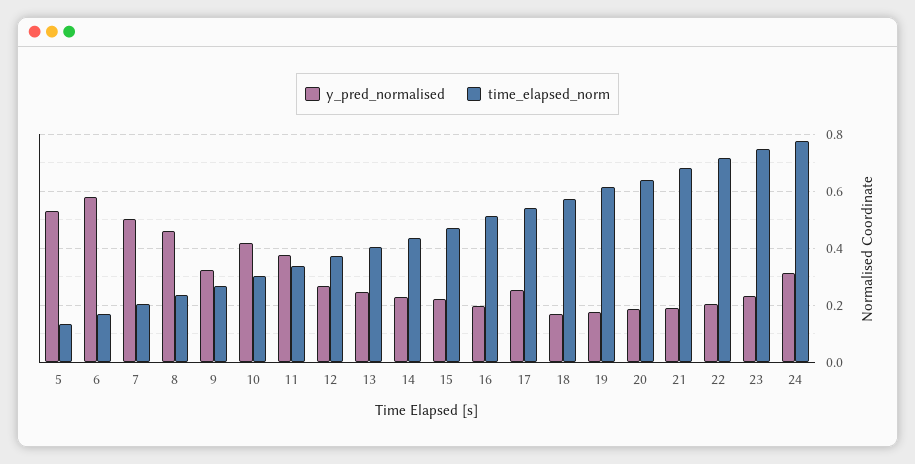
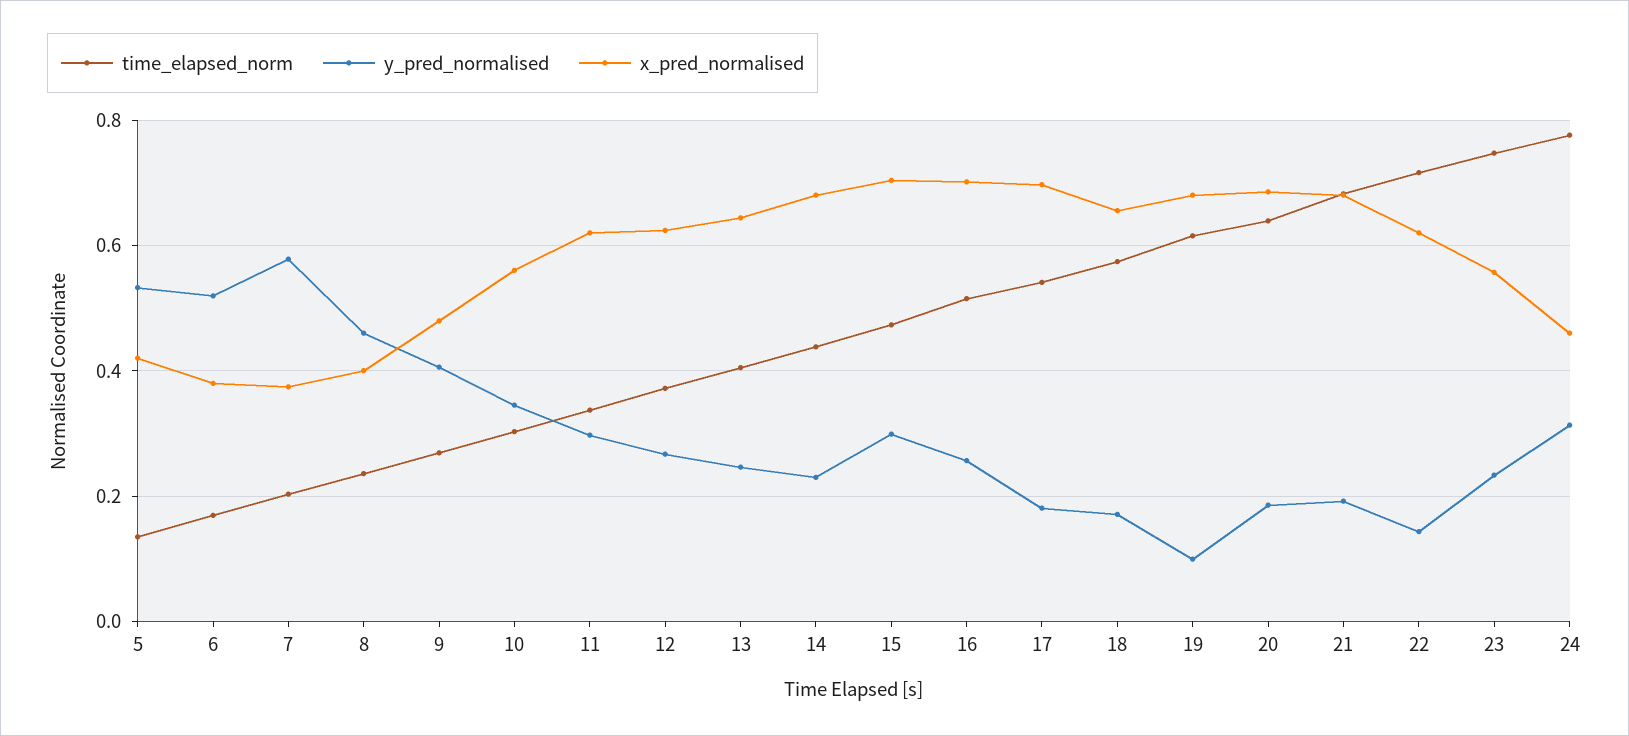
  {
    "y_pred_normalised": {
      "5": 0.54,
-     "6": 0.575,
+     "6": 0.52,
-     "7": 0.5,
+     "7": 0.58,
      "8": 0.46,
-     "9": 0.325,
+     "9": 0.4,
-     "10": 0.425,
+     "10": 0.34,
-     "11": 0.375,
+     "11": 0.3,
      "12": 0.26,
      "13": 0.24,
      "14": 0.22,
-     "15": 0.225,
+     "15": 0.3,
-     "16": 0.2,
+     "16": 0.26,
-     "17": 0.25,
+     "17": 0.18,
      "18": 0.18,
-     "19": 0.175,
+     "19": 0.1,
      "20": 0.18,
      "21": 0.2,
-     "22": 0.2,
+     "22": 0.14,
      "23": 0.24,
      "24": 0.32
    },
    "time_elapsed_norm": {
      "5": 0.14,
      "6": 0.16,
      "7": 0.2,
      "8": 0.24,
      "9": 0.26,
      "10": 0.3,
      "11": 0.34,
      "12": 0.38,
      "13": 0.4,
      "14": 0.44,
      "15": 0.48,
      "16": 0.52,
      "17": 0.54,
      "18": 0.58,
      "19": 0.62,
      "20": 0.64,
      "21": 0.68,
      "22": 0.72,
      "23": 0.74,
      "24": 0.78
-   }
+   },
+   "x_pred_normalised": {
+     "5": 0.42,
+     "6": 0.38,
+     "7": 0.38,
+     "8": 0.4,
+     "9": 0.48,
+     "10": 0.56,
+     "11": 0.62,
+     "12": 0.62,
+     "13": 0.64,
+     "14": 0.68,
+     "15": 0.7,
+     "16": 0.7,
+     "17": 0.7,
+     "18": 0.66,
+     "19": 0.68,
+     "20": 0.68,
+     "21": 0.68,
+     "22": 0.62,
+     "23": 0.56,
+     "24": 0.46
+   }
  }

